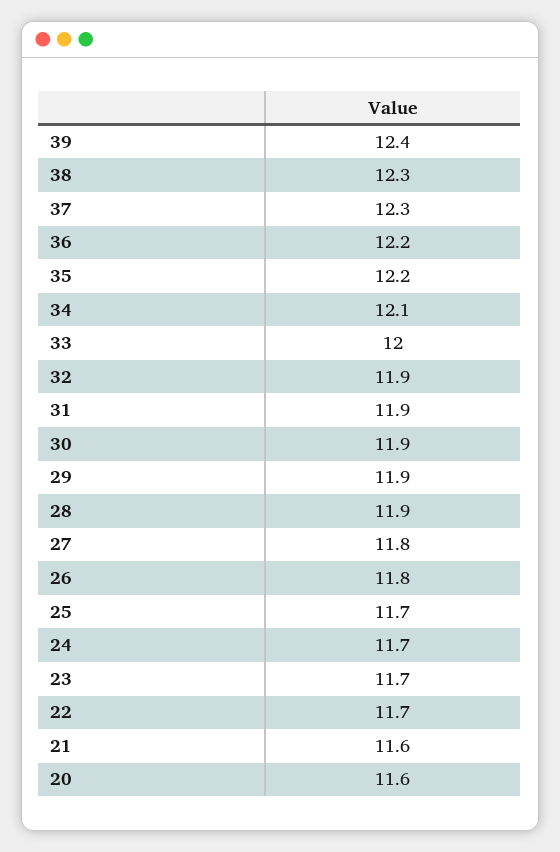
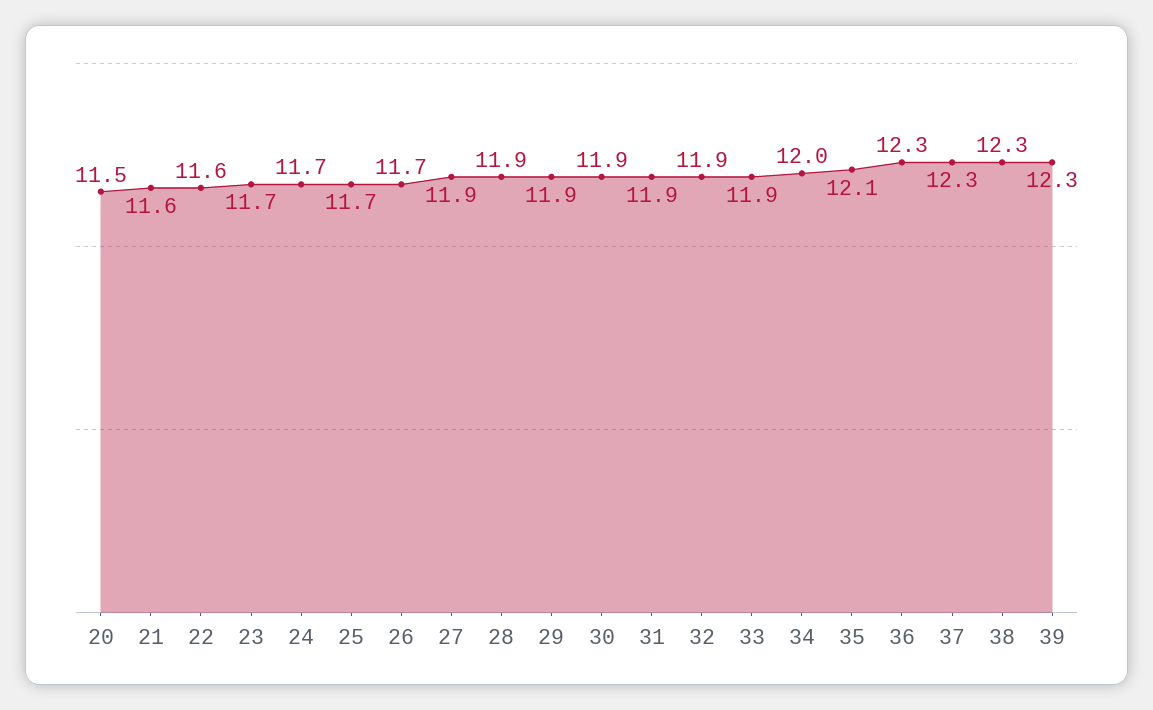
  {
-   "39": 12.4,
+   "39": 12.3,
    "38": 12.3,
    "37": 12.3,
-   "36": 12.2,
+   "36": 12.3,
-   "35": 12.2,
+   "35": 12.1,
-   "34": 12.1,
+   "34": 12,
-   "33": 12,
+   "33": 11.9,
    "32": 11.9,
    "31": 11.9,
    "30": 11.9,
    "29": 11.9,
    "28": 11.9,
-   "27": 11.8,
+   "27": 11.9,
-   "26": 11.8,
+   "26": 11.7,
    "25": 11.7,
    "24": 11.7,
    "23": 11.7,
-   "22": 11.7,
+   "22": 11.6,
    "21": 11.6,
-   "20": 11.6
+   "20": 11.5
  }

